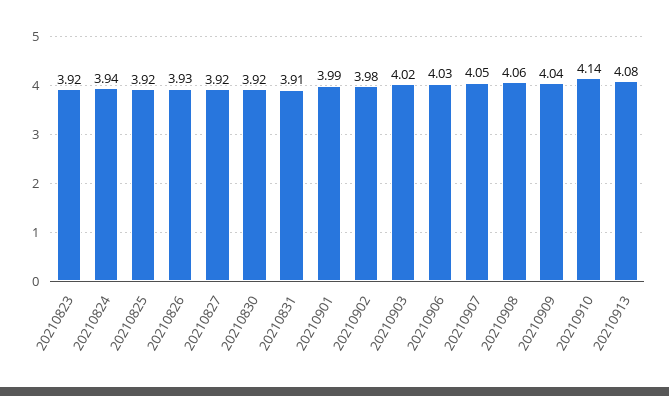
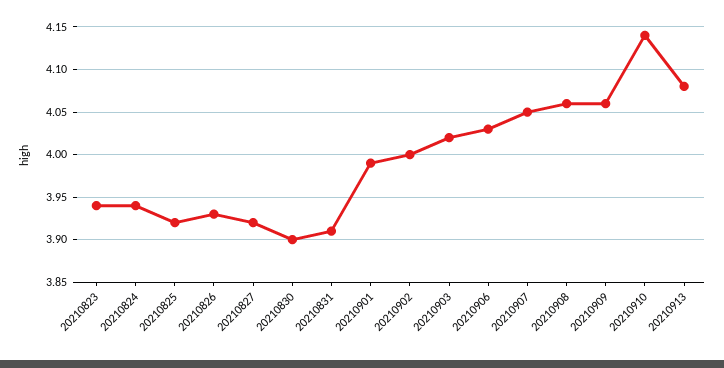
  {
-   "20210823": 3.92,
+   "20210823": 3.94,
    "20210824": 3.94,
    "20210825": 3.92,
    "20210826": 3.93,
    "20210827": 3.92,
-   "20210830": 3.92,
+   "20210830": 3.9,
    "20210831": 3.91,
    "20210901": 3.99,
-   "20210902": 3.98,
+   "20210902": 4,
    "20210903": 4.02,
    "20210906": 4.03,
    "20210907": 4.05,
    "20210908": 4.06,
-   "20210909": 4.04,
+   "20210909": 4.06,
    "20210910": 4.14,
    "20210913": 4.08
  }

